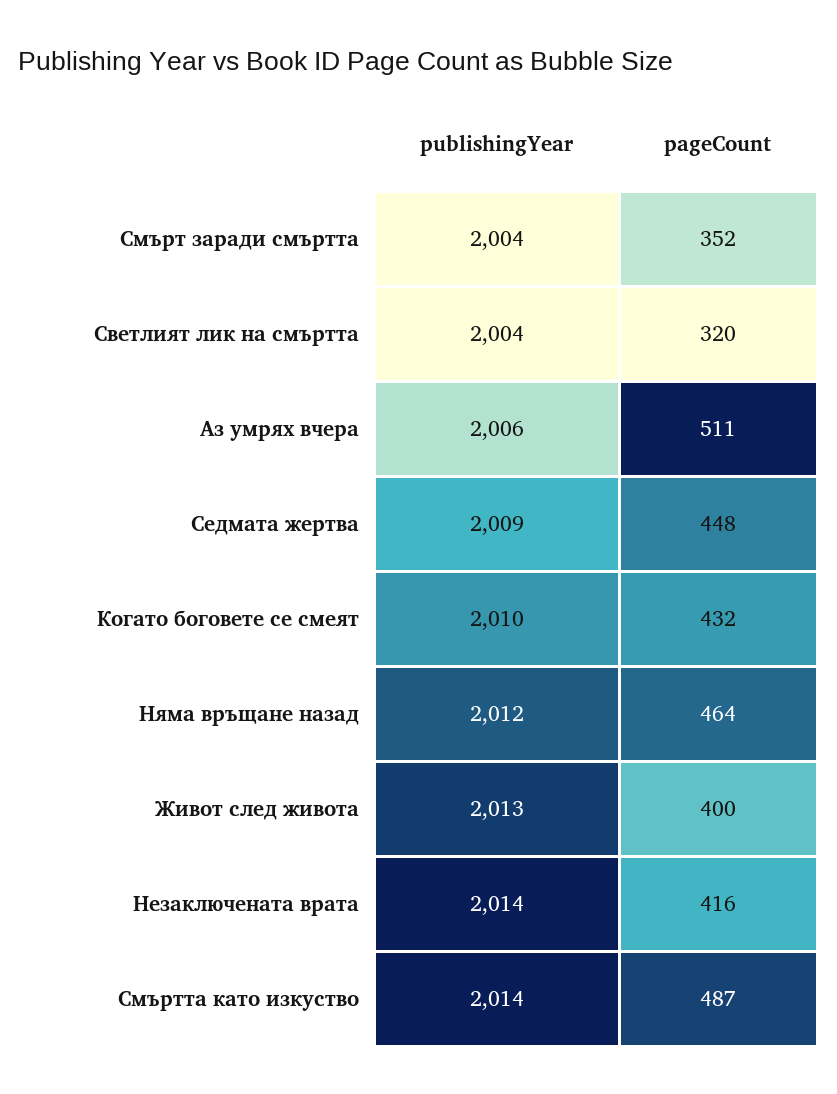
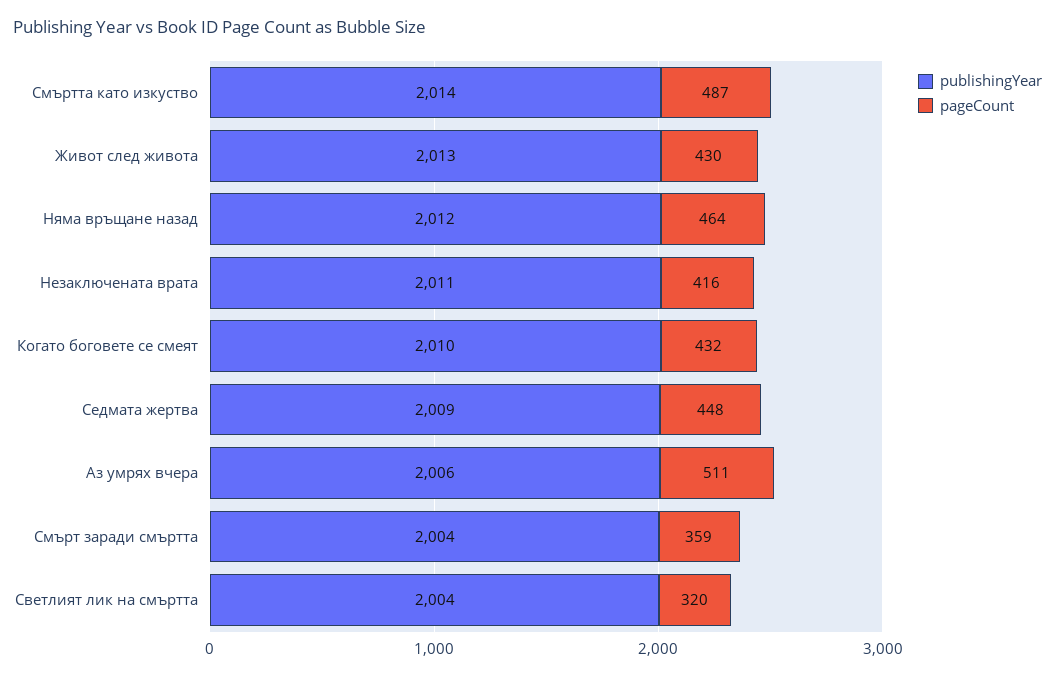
  {
    "publishingYear": {
      "Смърт заради смъртта": 2004,
      "Светлият лик на смъртта": 2004,
      "Аз умрях вчера": 2006,
      "Седмата жертва": 2009,
      "Когато боговете се смеят": 2010,
      "Няма връщане назад": 2012,
      "Живот след живота": 2013,
-     "Незаключената врата": 2014,
+     "Незаключената врата": 2011,
      "Смъртта като изкуство": 2014
    },
    "pageCount": {
-     "Смърт заради смъртта": 352,
+     "Смърт заради смъртта": 359,
      "Светлият лик на смъртта": 320,
      "Аз умрях вчера": 511,
      "Седмата жертва": 448,
      "Когато боговете се смеят": 432,
      "Няма връщане назад": 464,
-     "Живот след живота": 400,
+     "Живот след живота": 430,
      "Незаключената врата": 416,
      "Смъртта като изкуство": 487
    }
  }

